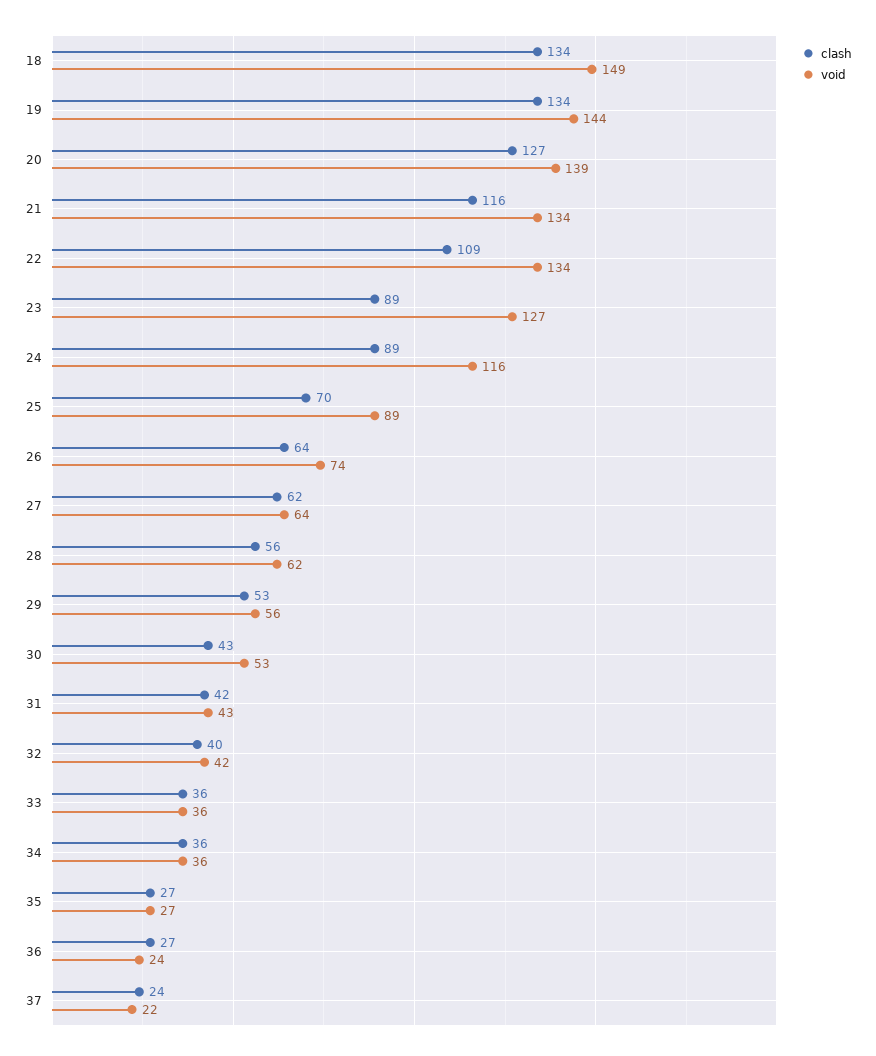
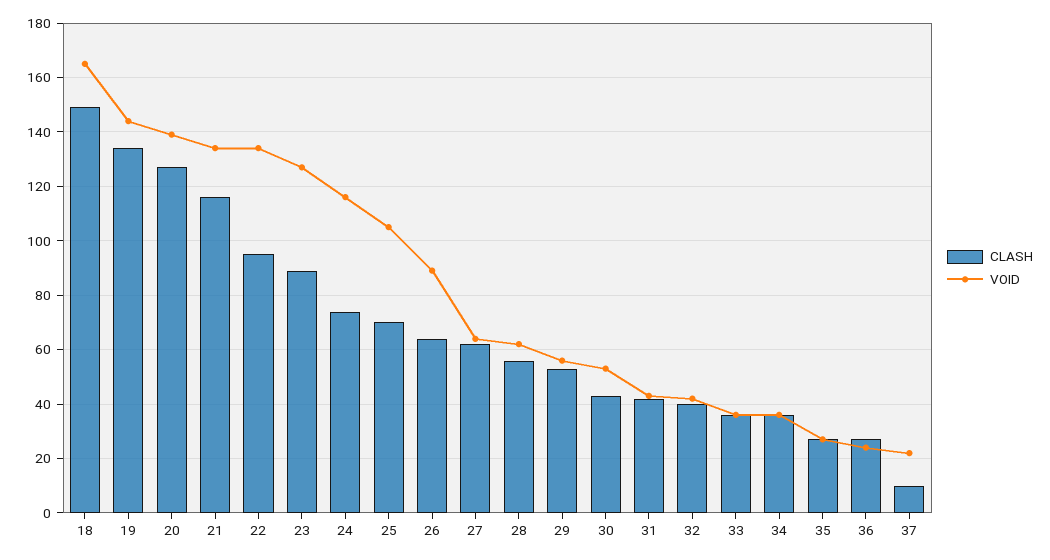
  {
    "clash": {
-     "18": 134,
+     "18": 150,
      "19": 134,
      "20": 127,
      "21": 116,
-     "22": 109,
+     "22": 95,
      "23": 89,
-     "24": 89,
+     "24": 75,
      "25": 70,
      "26": 64,
      "27": 62,
      "28": 56,
      "29": 53,
      "30": 43,
      "31": 42,
      "32": 40,
      "33": 36,
      "34": 36,
      "35": 27,
      "36": 27,
-     "37": 24
+     "37": 10
    },
    "void": {
-     "18": 149,
+     "18": 165,
      "19": 144,
      "20": 139,
      "21": 134,
      "22": 134,
      "23": 127,
      "24": 116,
-     "25": 89,
+     "25": 105,
-     "26": 74,
+     "26": 90,
      "27": 64,
      "28": 62,
      "29": 56,
      "30": 53,
      "31": 43,
      "32": 42,
      "33": 36,
      "34": 36,
      "35": 27,
      "36": 24,
      "37": 22
    }
  }

